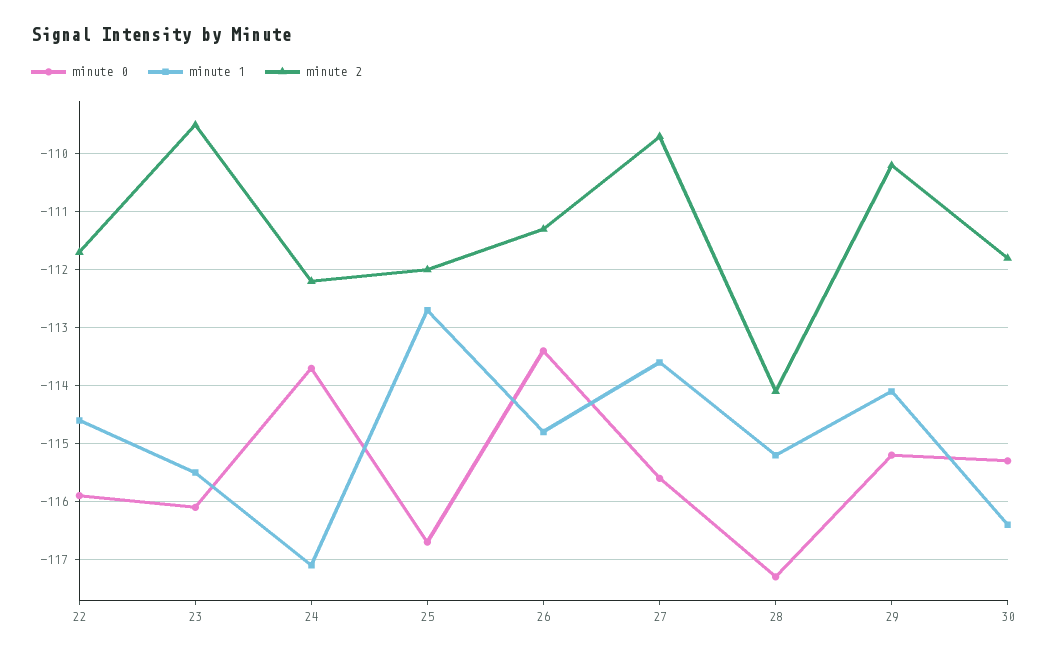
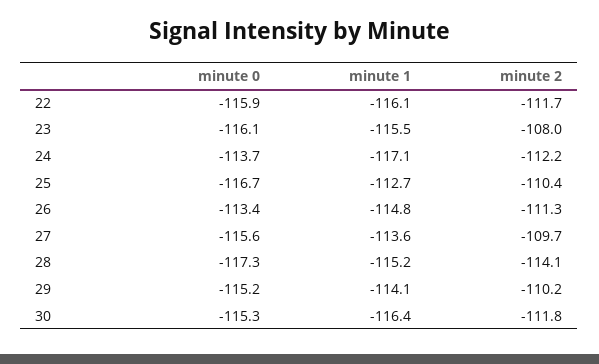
  {
    "minute 0": {
      "22": -115.9,
      "23": -116.1,
      "24": -113.7,
      "25": -116.7,
      "26": -113.4,
      "27": -115.6,
      "28": -117.3,
      "29": -115.2,
      "30": -115.3
    },
    "minute 1": {
-     "22": -114.5,
+     "22": -116.1,
      "23": -115.5,
      "24": -117.1,
      "25": -112.7,
      "26": -114.8,
      "27": -113.6,
      "28": -115.2,
      "29": -114.1,
      "30": -116.4
    },
    "minute 2": {
      "22": -111.7,
-     "23": -109.5,
+     "23": -108,
      "24": -112.2,
-     "25": -112,
+     "25": -110.4,
      "26": -111.3,
      "27": -109.7,
      "28": -114.1,
      "29": -110.2,
      "30": -111.8
    }
  }

